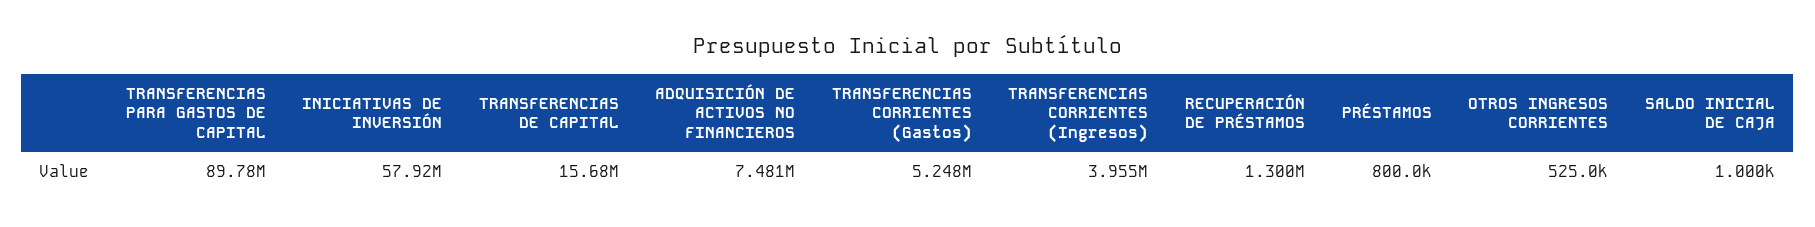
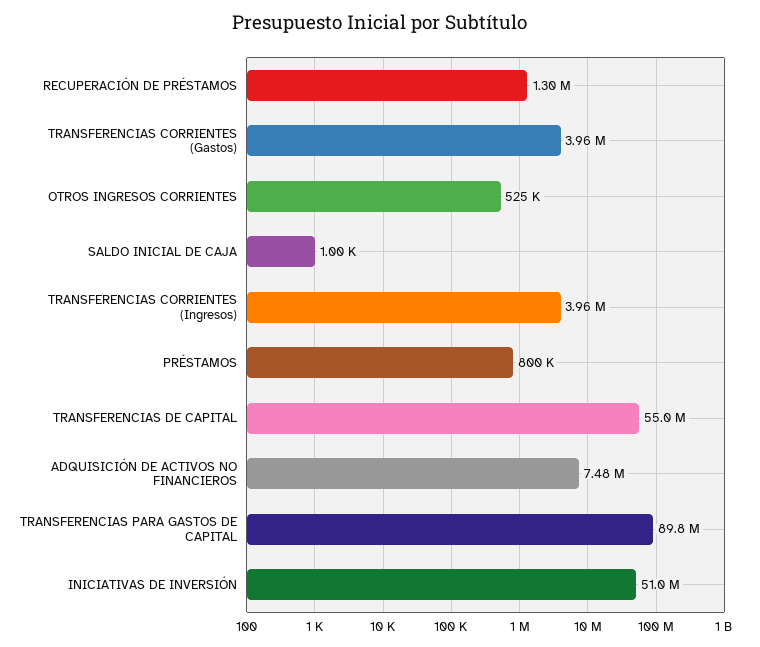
  {
    "TRANSFERENCIAS PARA GASTOS DE CAPITAL": 89780000,
-   "INICIATIVAS DE INVERSIÓN": 57920000,
+   "INICIATIVAS DE INVERSIÓN": 51000000,
-   "TRANSFERENCIAS DE CAPITAL": 15680000,
+   "TRANSFERENCIAS DE CAPITAL": 55000000,
    "ADQUISICIÓN DE ACTIVOS NO FINANCIEROS": 7481000,
-   "TRANSFERENCIAS CORRIENTES (Gastos)": 5248000,
+   "TRANSFERENCIAS CORRIENTES (Gastos)": 3960000,
    "TRANSFERENCIAS CORRIENTES (Ingresos)": 3955000,
    "RECUPERACIÓN DE PRÉSTAMOS": 1300000,
    "PRÉSTAMOS": 800000,
    "OTROS INGRESOS CORRIENTES": 525000,
    "SALDO INICIAL DE CAJA": 1000
  }

